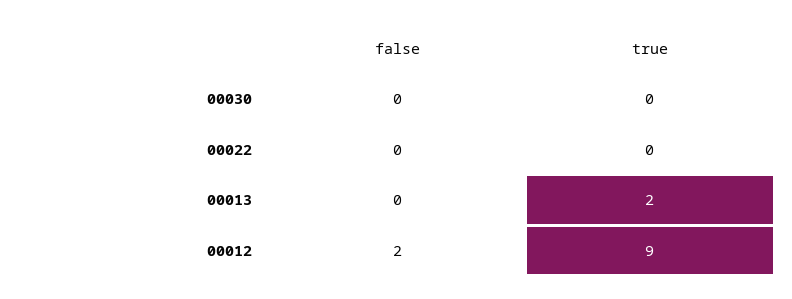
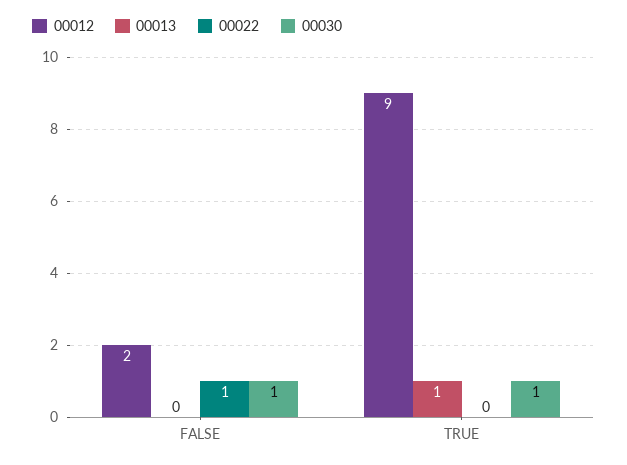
  {
    "00030": {
-     "false": 0,
+     "false": 1,
-     "true": 0
+     "true": 1
    },
    "00022": {
-     "false": 0,
+     "false": 1,
      "true": 0
    },
    "00013": {
      "false": 0,
-     "true": 2
+     "true": 1
    },
    "00012": {
      "false": 2,
      "true": 9
    }
  }

